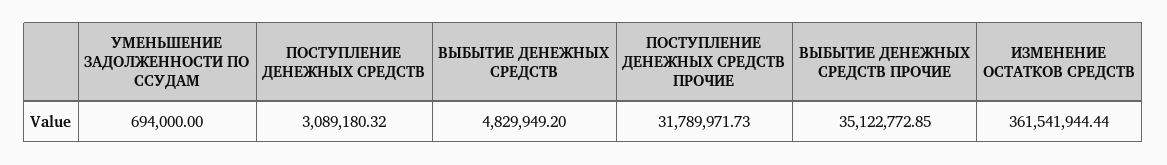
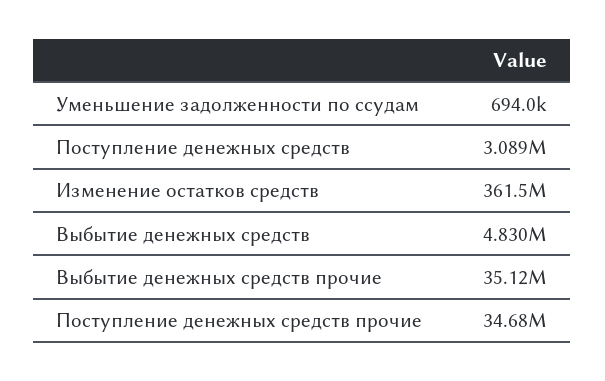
  {
    "УМЕНЬШЕНИЕ ЗАДОЛЖЕННОСТИ ПО ССУДАМ": 694000,
    "ПОСТУПЛЕНИЕ ДЕНЕЖНЫХ СРЕДСТВ": 3089180.32,
    "ВЫБЫТИЕ ДЕНЕЖНЫХ СРЕДСТВ": 4829949.2,
-   "ПОСТУПЛЕНИЕ ДЕНЕЖНЫХ СРЕДСТВ ПРОЧИЕ": 31789971.73,
+   "ПОСТУПЛЕНИЕ ДЕНЕЖНЫХ СРЕДСТВ ПРОЧИЕ": 34680000,
    "ВЫБЫТИЕ ДЕНЕЖНЫХ СРЕДСТВ ПРОЧИЕ": 35122772.85,
    "ИЗМЕНЕНИЕ ОСТАТКОВ СРЕДСТВ": 361541944.44
  }

